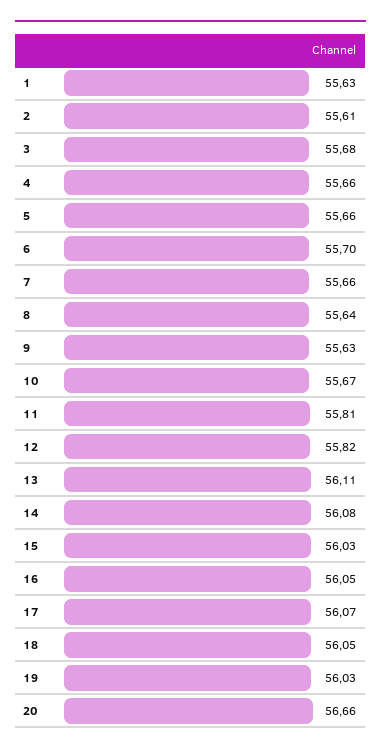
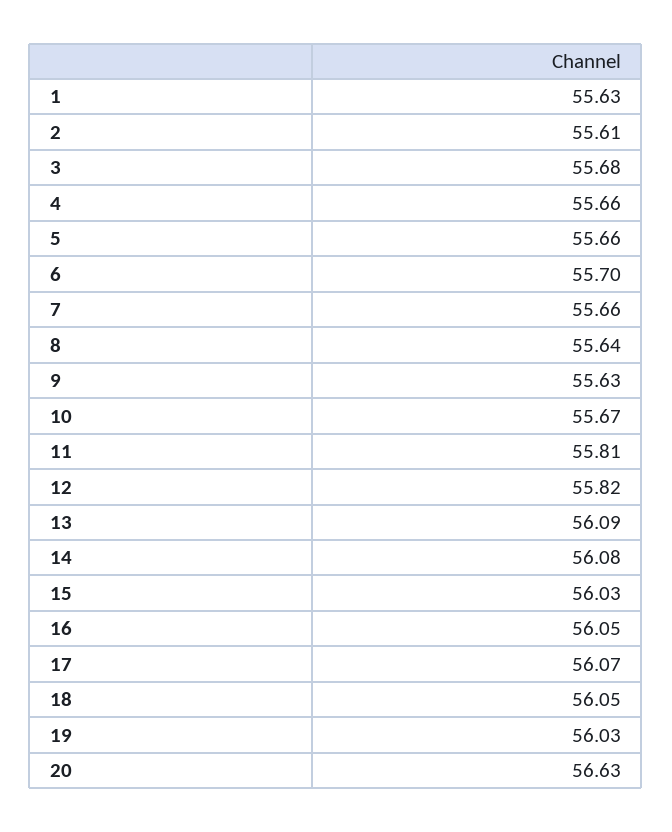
  {
    "1": 55.63,
    "2": 55.61,
    "3": 55.68,
    "4": 55.66,
    "5": 55.66,
    "6": 55.7,
    "7": 55.66,
    "8": 55.64,
    "9": 55.63,
    "10": 55.67,
    "11": 55.81,
    "12": 55.82,
-   "13": 56.11,
+   "13": 56.09,
    "14": 56.08,
    "15": 56.03,
    "16": 56.05,
    "17": 56.07,
    "18": 56.05,
    "19": 56.03,
-   "20": 56.66
+   "20": 56.63
  }

